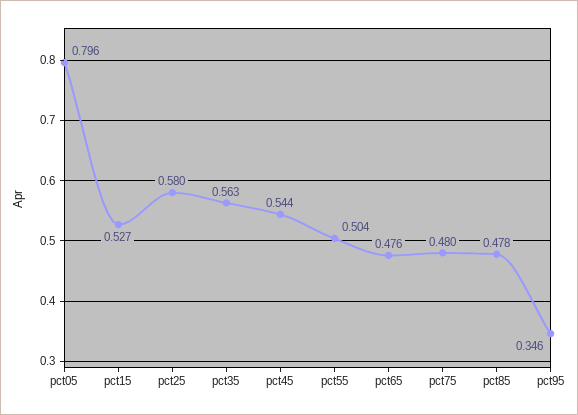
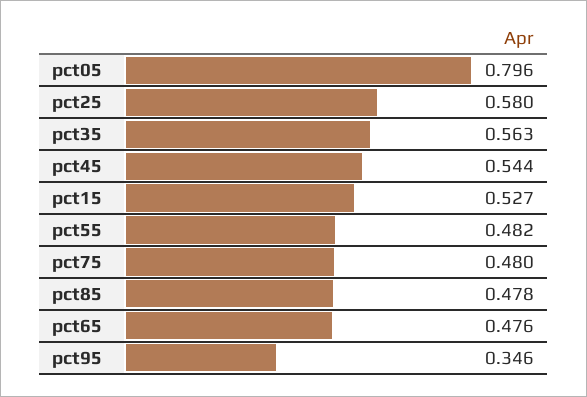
  {
    "pct05": 0.796,
    "pct15": 0.527,
    "pct25": 0.58,
    "pct35": 0.563,
    "pct45": 0.544,
-   "pct55": 0.504,
+   "pct55": 0.482,
    "pct65": 0.476,
    "pct75": 0.48,
    "pct85": 0.478,
    "pct95": 0.346
  }

